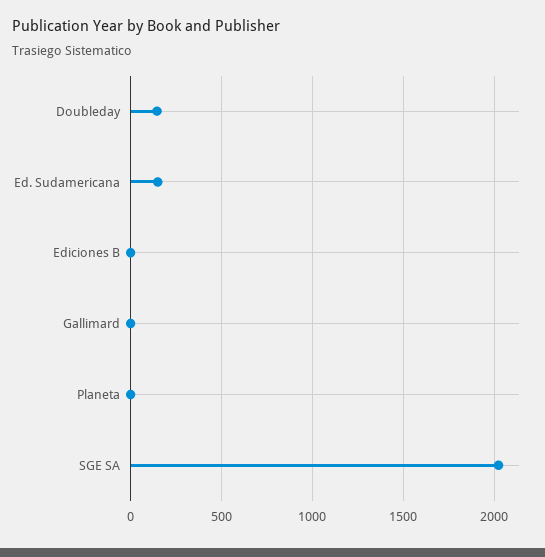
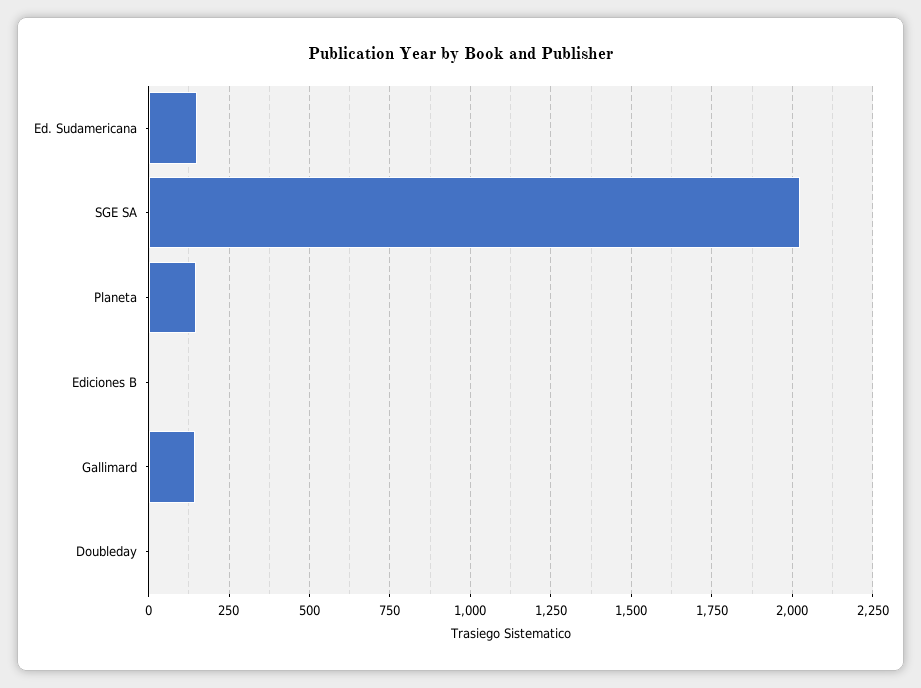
  {
-   "Doubleday": 150,
+   "Doubleday": 0,
    "Ed. Sudamericana": 150,
    "Ediciones B": 0,
-   "Gallimard": 0,
+   "Gallimard": 150,
-   "Planeta": 0,
+   "Planeta": 150,
    "SGE SA": 2025
  }

